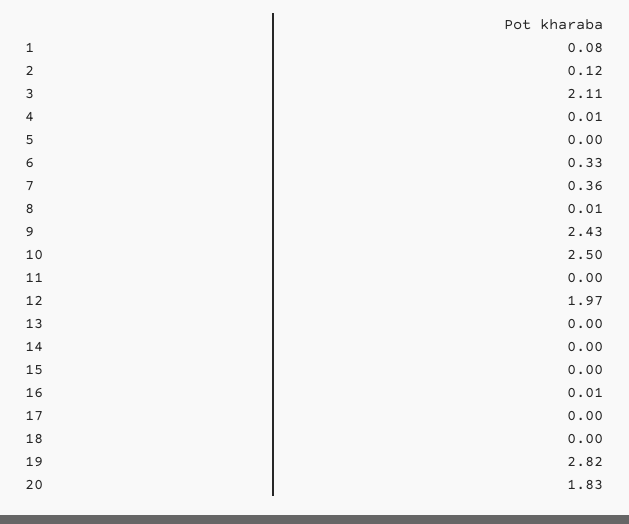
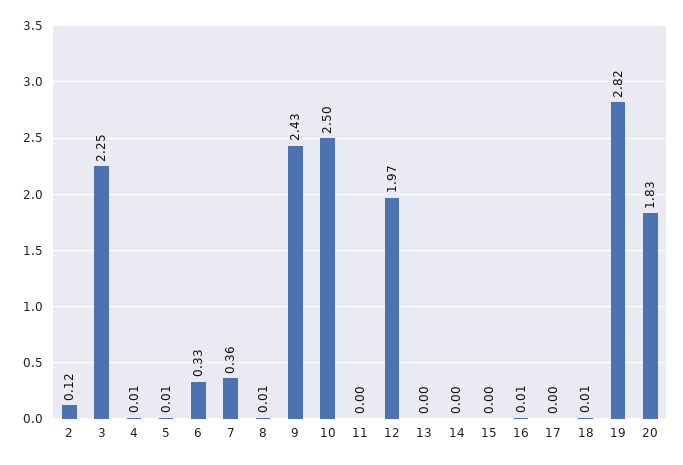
  {
-   "1": 0.08,
    "2": 0.12,
-   "3": 2.11,
+   "3": 2.25,
    "4": 0.01,
-   "5": 0,
+   "5": 0.01,
    "6": 0.33,
    "7": 0.36,
    "8": 0.01,
    "9": 2.43,
    "10": 2.5,
    "11": 0,
    "12": 1.97,
    "13": 0,
    "14": 0,
    "15": 0,
    "16": 0.01,
    "17": 0,
-   "18": 0,
+   "18": 0.01,
    "19": 2.82,
    "20": 1.83
  }

